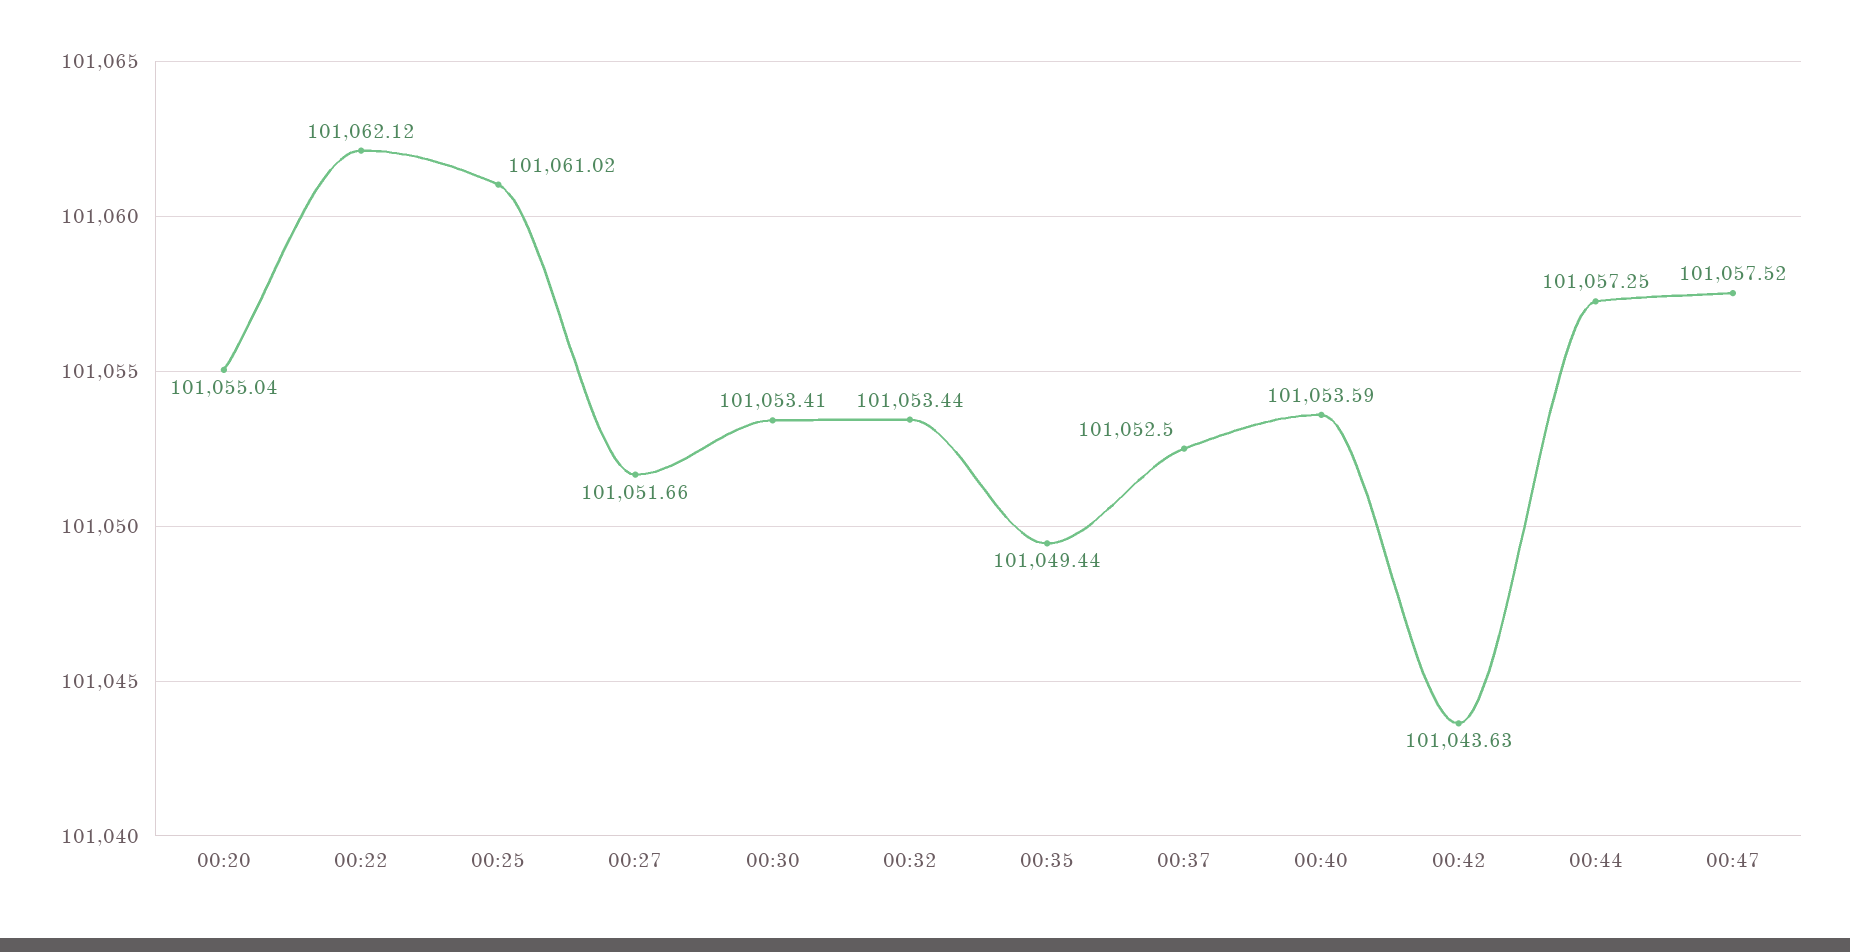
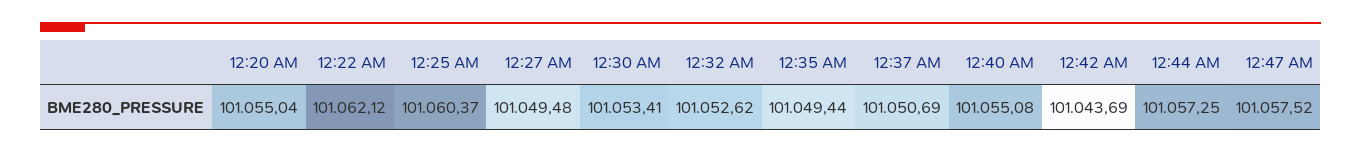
  {
    "00:20": 101055.04,
    "00:22": 101062.12,
-   "00:25": 101061.02,
+   "00:25": 101060.37,
-   "00:27": 101051.66,
+   "00:27": 101049.48,
    "00:30": 101053.41,
-   "00:32": 101053.44,
+   "00:32": 101052.62,
    "00:35": 101049.44,
-   "00:37": 101052.5,
+   "00:37": 101050.69,
-   "00:40": 101053.59,
+   "00:40": 101055.08,
-   "00:42": 101043.63,
+   "00:42": 101043.69,
    "00:44": 101057.25,
    "00:47": 101057.52
  }

